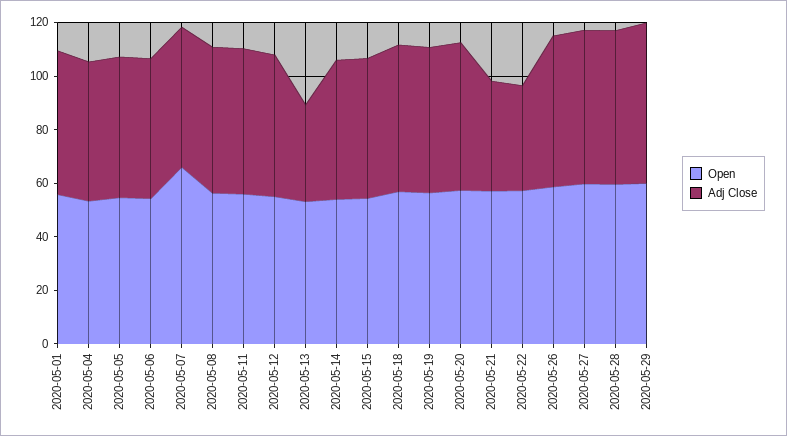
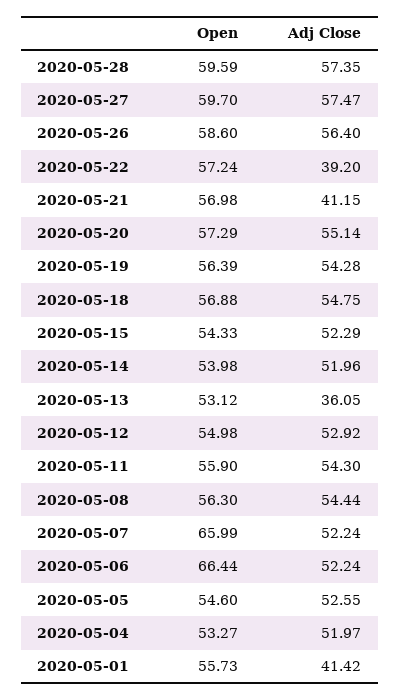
  {
    "Open": {
      "2020-05-01": 55.73,
      "2020-05-04": 53.27,
      "2020-05-05": 54.6,
-     "2020-05-06": 55,
+     "2020-05-06": 66.44,
      "2020-05-07": 65.99,
      "2020-05-08": 56.3,
      "2020-05-11": 55.9,
      "2020-05-12": 54.98,
      "2020-05-13": 53.12,
      "2020-05-14": 53.98,
      "2020-05-15": 54.33,
      "2020-05-18": 56.88,
      "2020-05-19": 56.39,
      "2020-05-20": 57.29,
      "2020-05-21": 56.98,
      "2020-05-22": 57.24,
      "2020-05-26": 58.6,
      "2020-05-27": 59.7,
-     "2020-05-28": 59.59,
+     "2020-05-28": 59.59
-     "2020-05-29": 60
    },
    "Adj Close": {
-     "2020-05-01": 55,
+     "2020-05-01": 41.42,
      "2020-05-04": 51.97,
      "2020-05-05": 52.55,
      "2020-05-06": 52.24,
      "2020-05-07": 52.24,
      "2020-05-08": 54.44,
      "2020-05-11": 54.3,
      "2020-05-12": 52.92,
      "2020-05-13": 36.05,
      "2020-05-14": 51.96,
      "2020-05-15": 52.29,
      "2020-05-18": 54.75,
      "2020-05-19": 54.28,
      "2020-05-20": 55.14,
      "2020-05-21": 41.15,
      "2020-05-22": 39.2,
      "2020-05-26": 56.4,
      "2020-05-27": 57.47,
-     "2020-05-28": 57.35,
+     "2020-05-28": 57.35
-     "2020-05-29": 60
    }
  }

